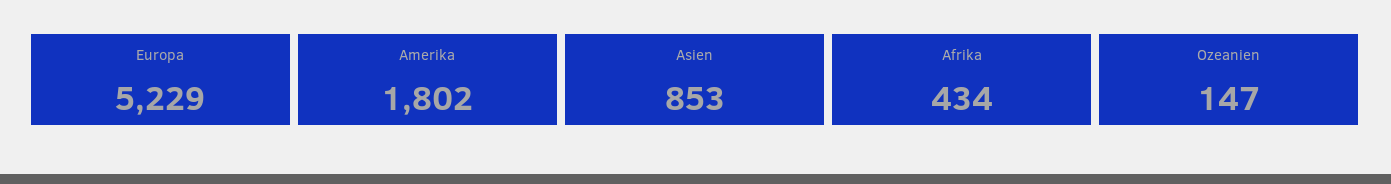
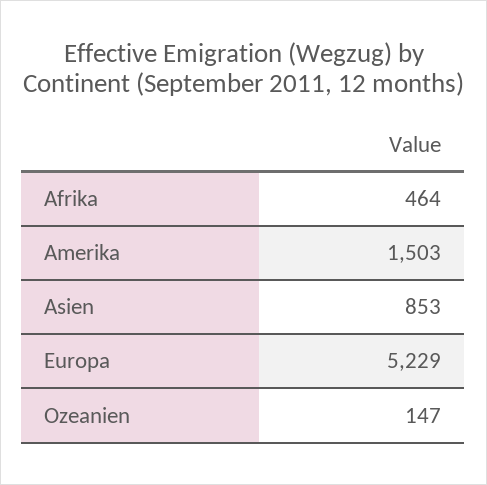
  {
    "Europa": 5229,
-   "Amerika": 1802,
+   "Amerika": 1503,
    "Asien": 853,
-   "Afrika": 434,
+   "Afrika": 464,
    "Ozeanien": 147
  }

